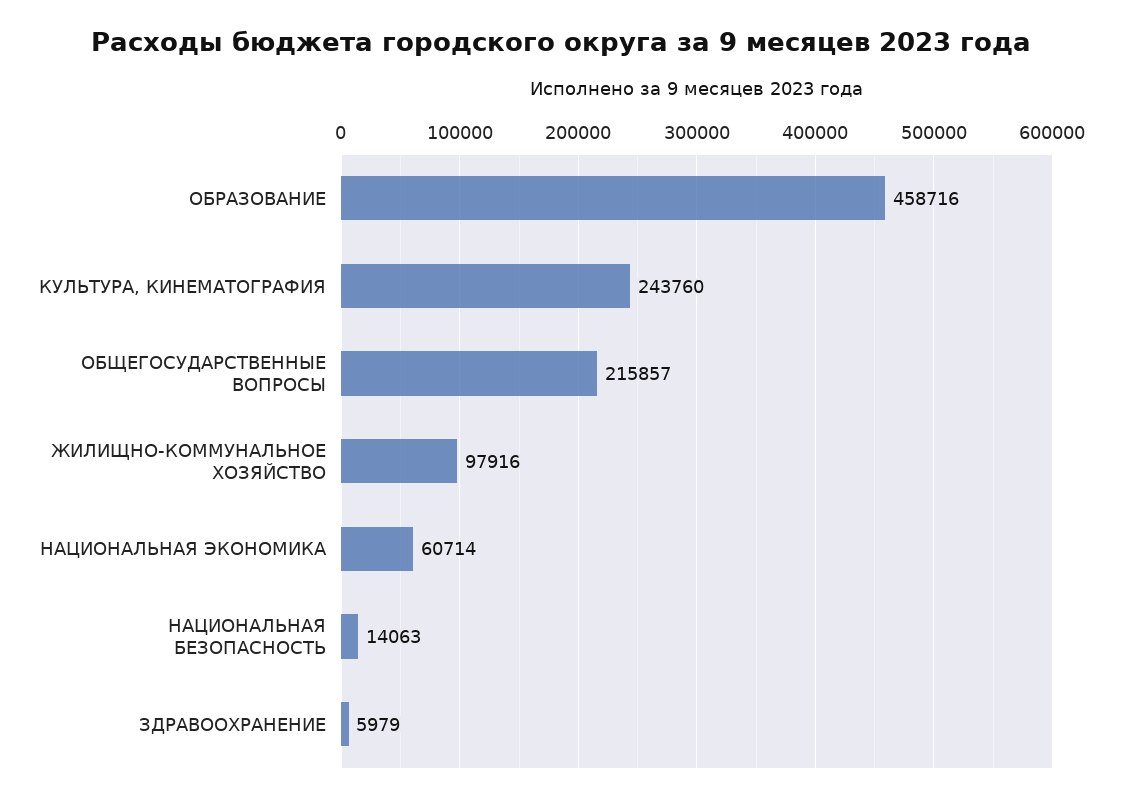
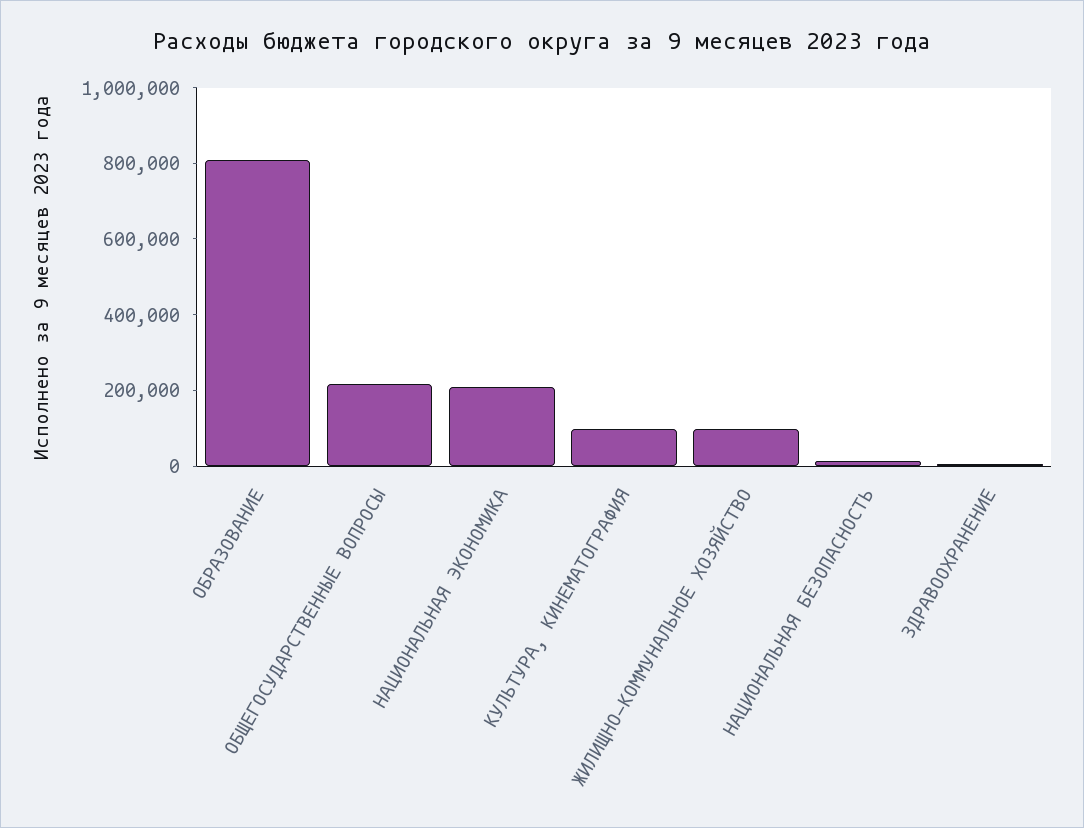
  {
-   "ОБРАЗОВАНИЕ": 458716,
+   "ОБРАЗОВАНИЕ": 800000,
-   "КУЛЬТУРА, КИНЕМАТОГРАФИЯ": 243760,
+   "КУЛЬТУРА, КИНЕМАТОГРАФИЯ": 100000,
    "ОБЩЕГОСУДАРСТВЕННЫЕ ВОПРОСЫ": 215857,
    "ЖИЛИЩНО-КОММУНАЛЬНОЕ ХОЗЯЙСТВО": 97916,
-   "НАЦИОНАЛЬНАЯ ЭКОНОМИКА": 60714,
+   "НАЦИОНАЛЬНАЯ ЭКОНОМИКА": 200000,
    "НАЦИОНАЛЬНАЯ БЕЗОПАСНОСТЬ": 14063,
    "ЗДРАВООХРАНЕНИЕ": 5979
  }

